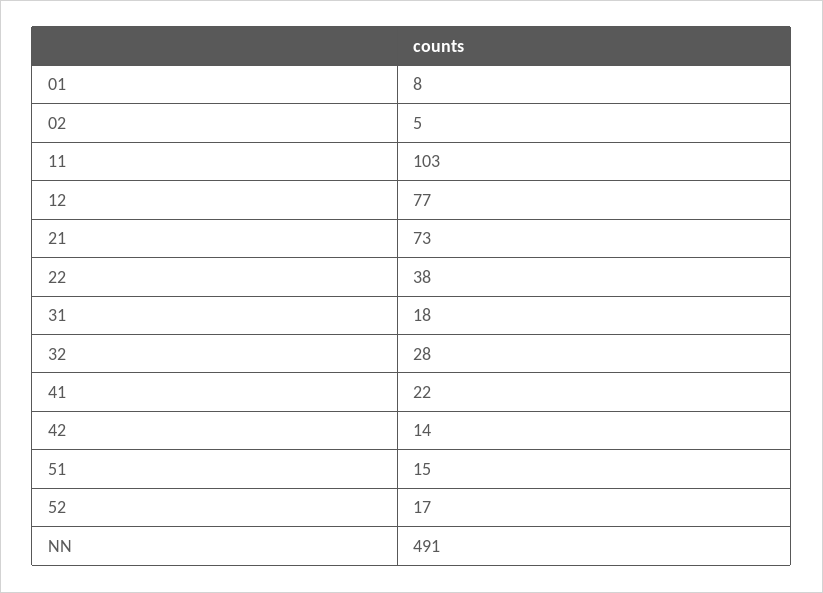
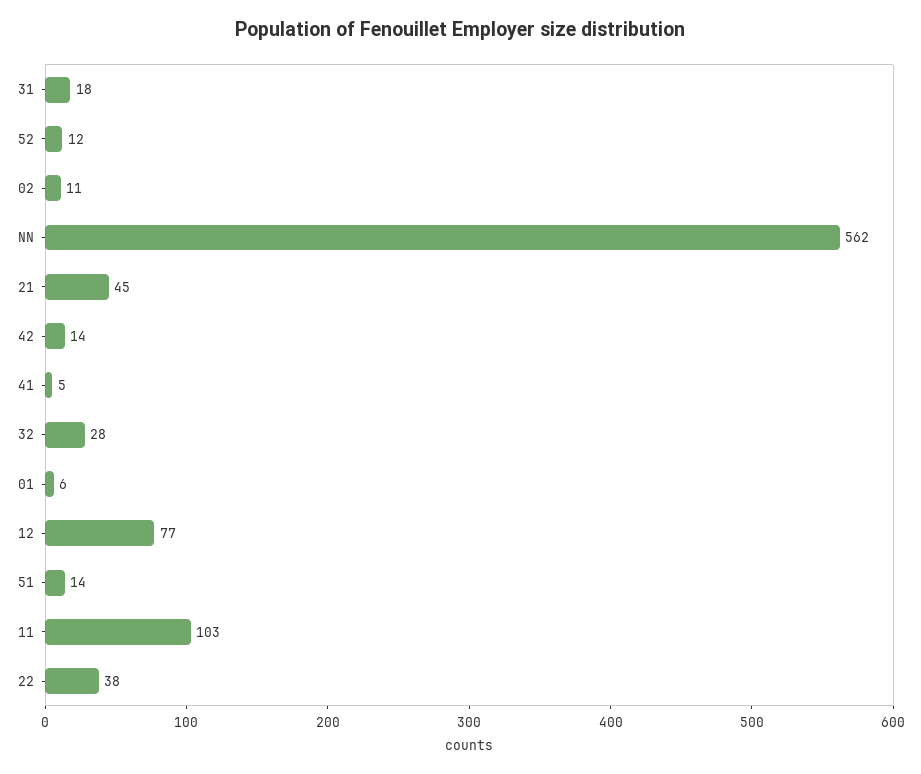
  {
-   "01": 8,
+   "01": 6,
-   "02": 5,
+   "02": 11,
    "11": 103,
    "12": 77,
-   "21": 73,
+   "21": 45,
    "22": 38,
    "31": 18,
    "32": 28,
-   "41": 22,
+   "41": 5,
    "42": 14,
-   "51": 15,
+   "51": 14,
-   "52": 17,
+   "52": 12,
-   "NN": 491
+   "NN": 562
  }

